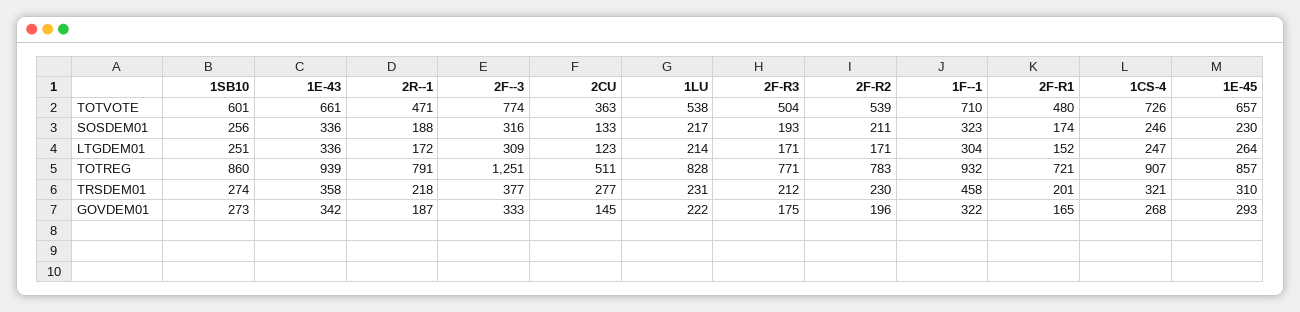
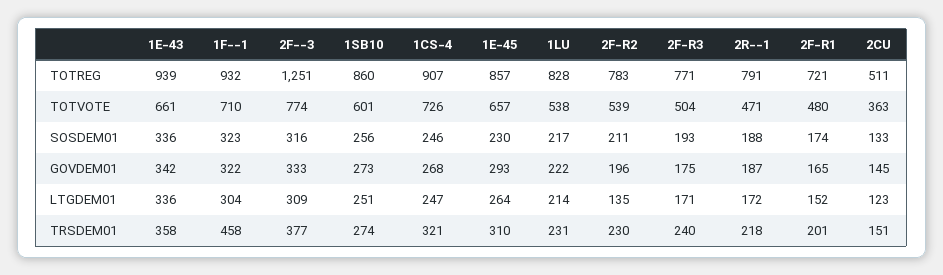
  {
    "1SB10": {
      "TOTVOTE": 601,
      "SOSDEM01": 256,
      "LTGDEM01": 251,
      "TOTREG": 860,
      "TRSDEM01": 274,
      "GOVDEM01": 273
    },
    "1E-43": {
      "TOTVOTE": 661,
      "SOSDEM01": 336,
      "LTGDEM01": 336,
      "TOTREG": 939,
      "TRSDEM01": 358,
      "GOVDEM01": 342
    },
    "2R--1": {
      "TOTVOTE": 471,
      "SOSDEM01": 188,
      "LTGDEM01": 172,
      "TOTREG": 791,
      "TRSDEM01": 218,
      "GOVDEM01": 187
    },
    "2F--3": {
      "TOTVOTE": 774,
      "SOSDEM01": 316,
      "LTGDEM01": 309,
      "TOTREG": 1251,
      "TRSDEM01": 377,
      "GOVDEM01": 333
    },
    "2CU": {
      "TOTVOTE": 363,
      "SOSDEM01": 133,
      "LTGDEM01": 123,
      "TOTREG": 511,
-     "TRSDEM01": 277,
+     "TRSDEM01": 151,
      "GOVDEM01": 145
    },
    "1LU": {
      "TOTVOTE": 538,
      "SOSDEM01": 217,
      "LTGDEM01": 214,
      "TOTREG": 828,
      "TRSDEM01": 231,
      "GOVDEM01": 222
    },
    "2F-R3": {
      "TOTVOTE": 504,
      "SOSDEM01": 193,
      "LTGDEM01": 171,
      "TOTREG": 771,
-     "TRSDEM01": 212,
+     "TRSDEM01": 240,
      "GOVDEM01": 175
    },
    "2F-R2": {
      "TOTVOTE": 539,
      "SOSDEM01": 211,
-     "LTGDEM01": 171,
+     "LTGDEM01": 135,
      "TOTREG": 783,
      "TRSDEM01": 230,
      "GOVDEM01": 196
    },
    "1F--1": {
      "TOTVOTE": 710,
      "SOSDEM01": 323,
      "LTGDEM01": 304,
      "TOTREG": 932,
      "TRSDEM01": 458,
      "GOVDEM01": 322
    },
    "2F-R1": {
      "TOTVOTE": 480,
      "SOSDEM01": 174,
      "LTGDEM01": 152,
      "TOTREG": 721,
      "TRSDEM01": 201,
      "GOVDEM01": 165
    },
    "1CS-4": {
      "TOTVOTE": 726,
      "SOSDEM01": 246,
      "LTGDEM01": 247,
      "TOTREG": 907,
      "TRSDEM01": 321,
      "GOVDEM01": 268
    },
    "1E-45": {
      "TOTVOTE": 657,
      "SOSDEM01": 230,
      "LTGDEM01": 264,
      "TOTREG": 857,
      "TRSDEM01": 310,
      "GOVDEM01": 293
    }
  }

